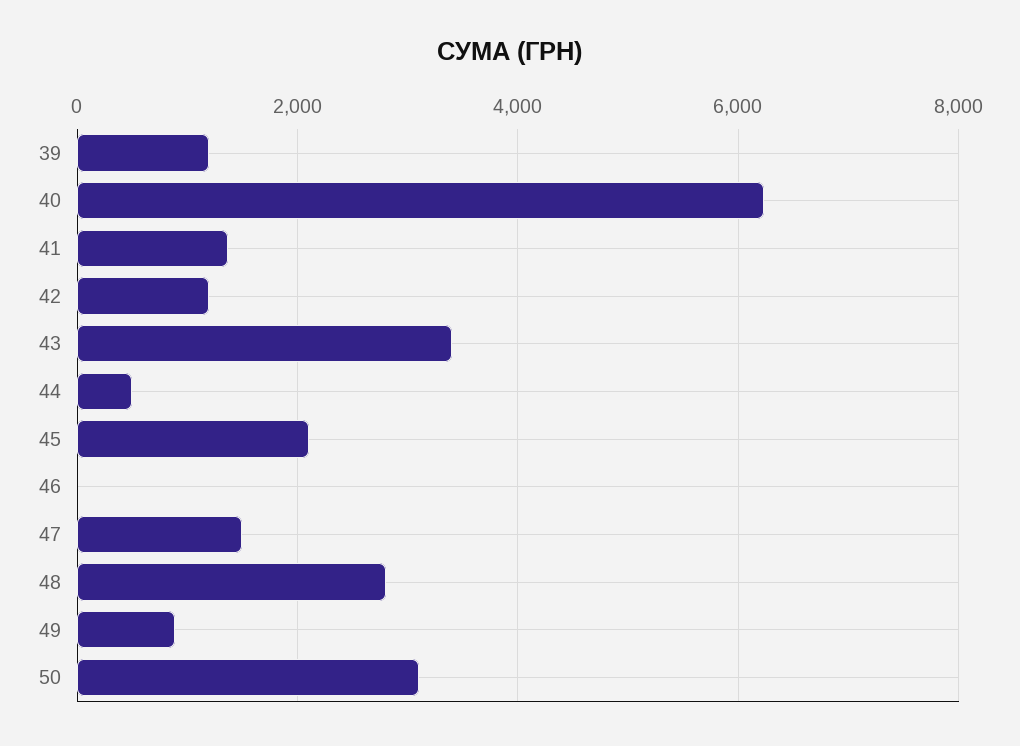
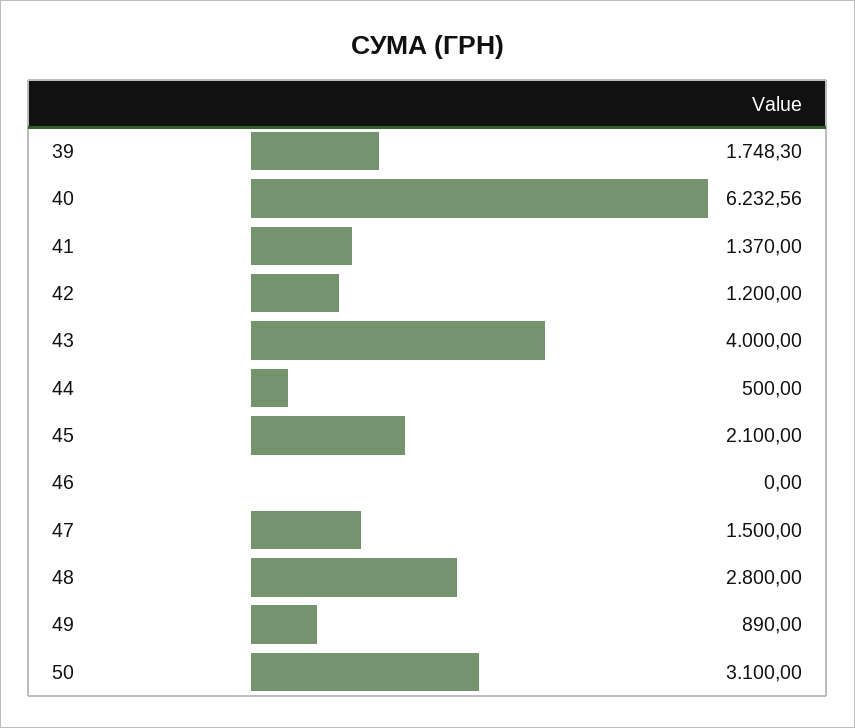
  {
-   "39": 1200,
+   "39": 1748.3,
    "40": 6232.56,
    "41": 1370,
    "42": 1200,
-   "43": 3400,
+   "43": 4000,
    "44": 500,
    "45": 2100,
    "46": 0,
    "47": 1500,
    "48": 2800,
    "49": 890,
    "50": 3100
  }

